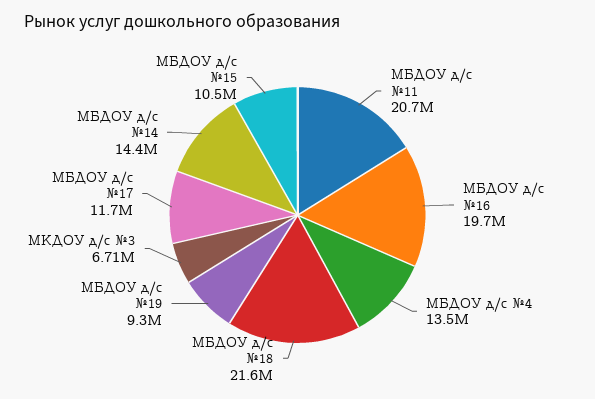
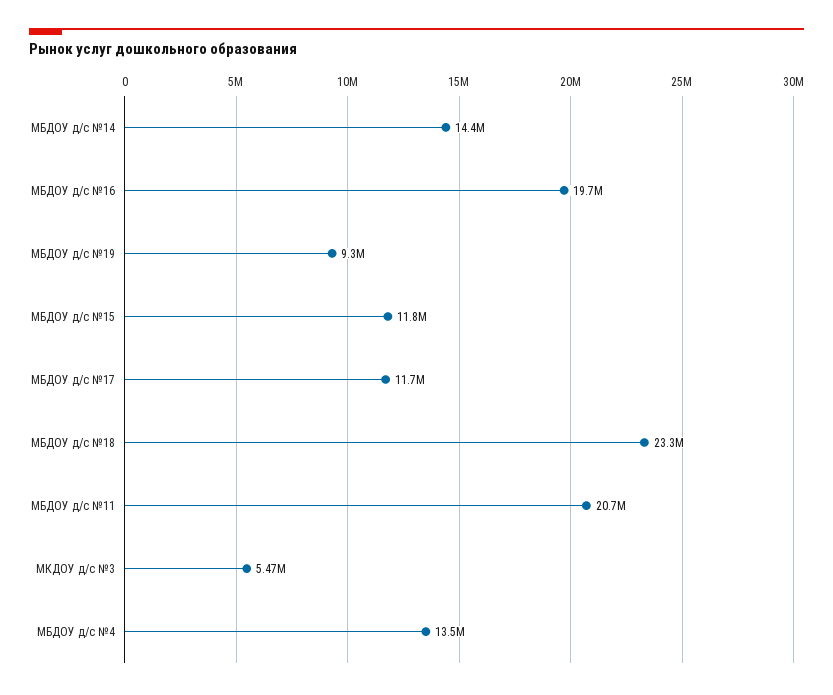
  {
    "МБДОУ д/с №11": 20700000,
    "МБДОУ д/с №16": 19700000,
    "МБДОУ д/с №4": 13500000,
-   "МБДОУ д/с №18": 21600000,
+   "МБДОУ д/с №18": 23300000,
    "МБДОУ д/с №19": 9300000,
-   "МКДОУ д/с №3": 6710000,
+   "МКДОУ д/с №3": 5470000,
    "МБДОУ д/с №17": 11700000,
    "МБДОУ д/с №14": 14400000,
-   "МБДОУ д/с №15": 10500000
+   "МБДОУ д/с №15": 11800000
  }

